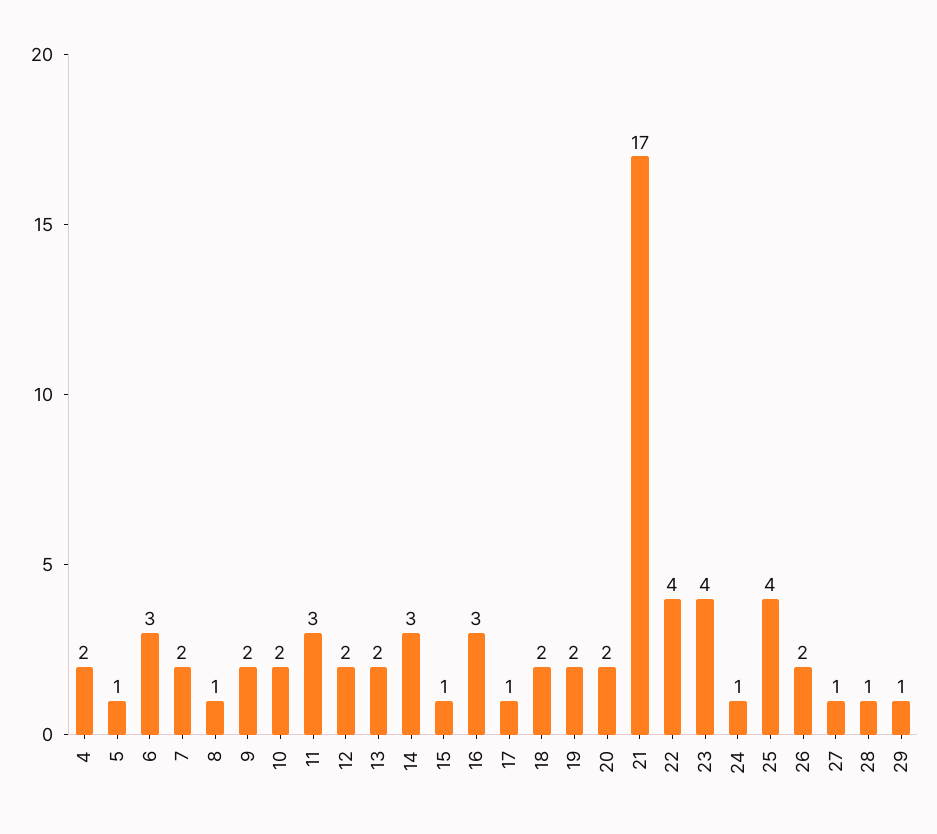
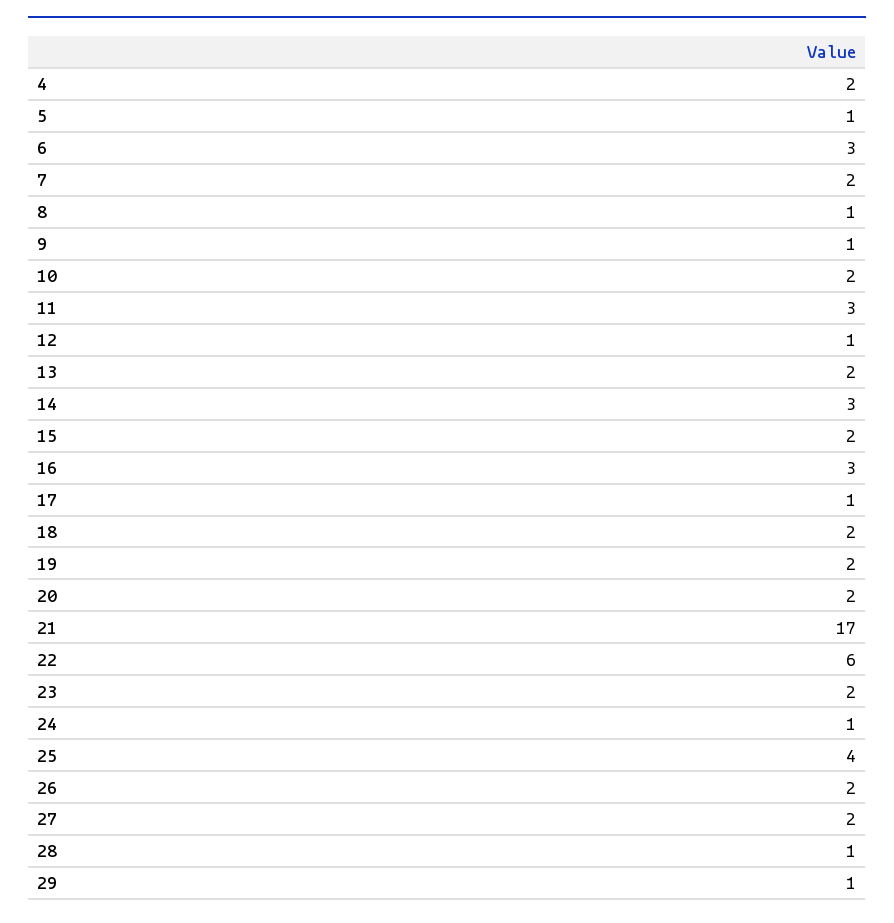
  {
    "4": 2,
    "5": 1,
    "6": 3,
    "7": 2,
    "8": 1,
-   "9": 2,
+   "9": 1,
    "10": 2,
    "11": 3,
-   "12": 2,
+   "12": 1,
    "13": 2,
    "14": 3,
-   "15": 1,
+   "15": 2,
    "16": 3,
    "17": 1,
    "18": 2,
    "19": 2,
    "20": 2,
    "21": 17,
-   "22": 4,
+   "22": 6,
-   "23": 4,
+   "23": 2,
    "24": 1,
    "25": 4,
    "26": 2,
-   "27": 1,
+   "27": 2,
    "28": 1,
    "29": 1
  }

